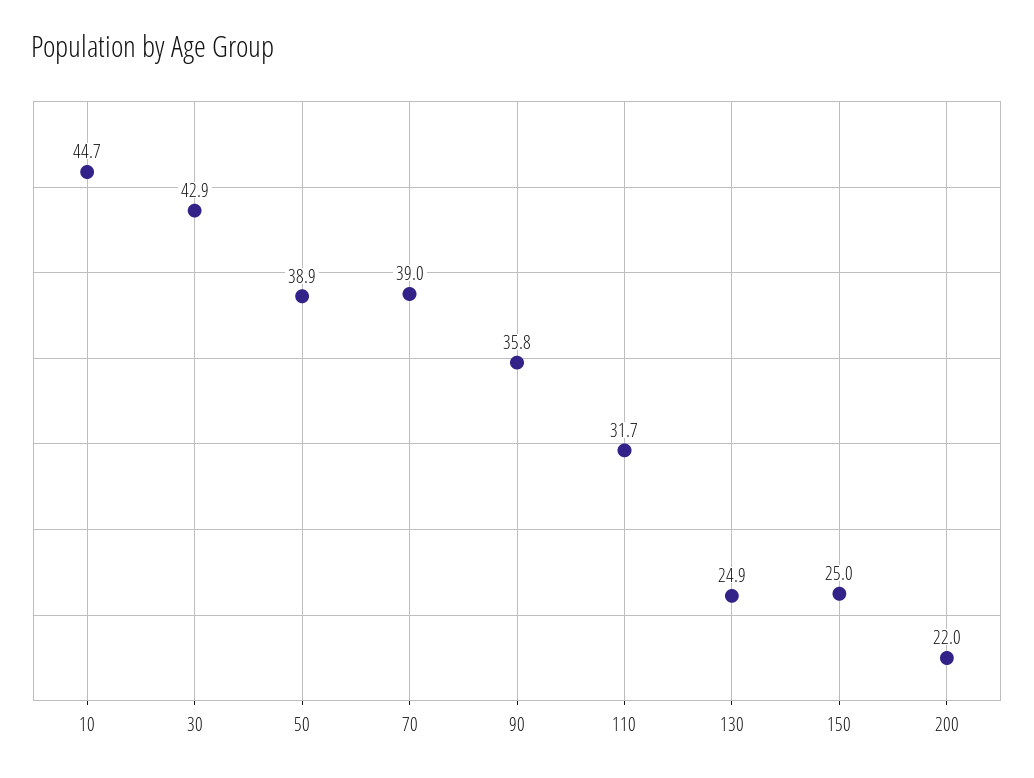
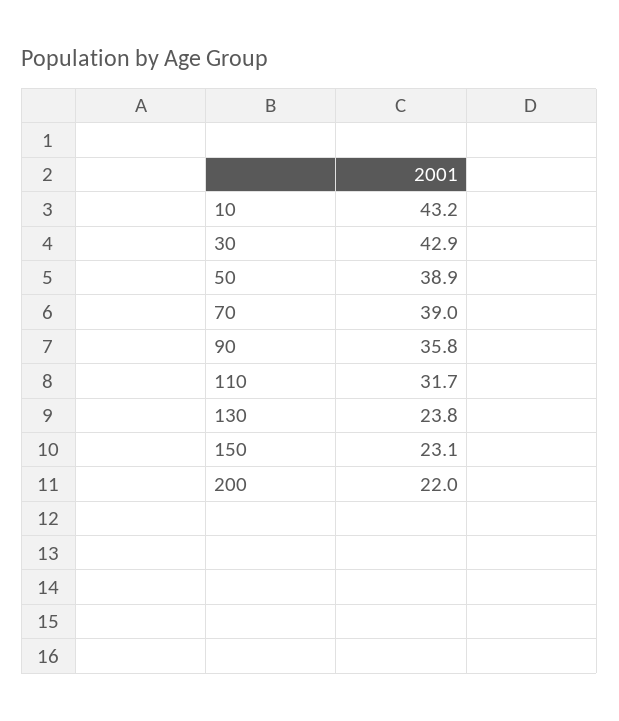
  {
-   "10": 44.7,
+   "10": 43.2,
    "30": 42.9,
    "50": 38.9,
    "70": 39,
    "90": 35.8,
    "110": 31.7,
-   "130": 24.9,
+   "130": 23.8,
-   "150": 25,
+   "150": 23.1,
    "200": 22
  }

